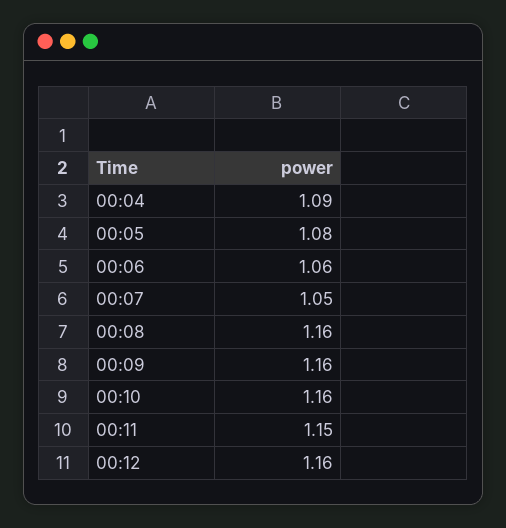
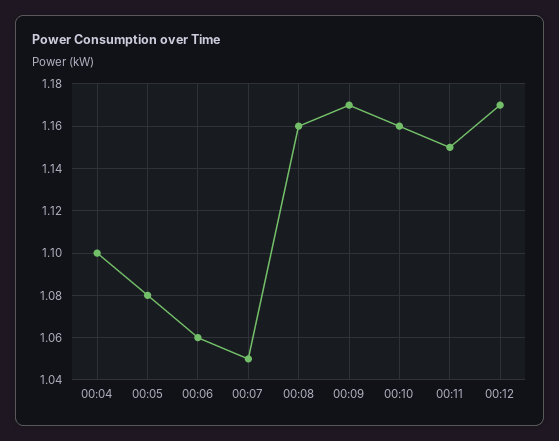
  {
-   "00:04": 1.09,
+   "00:04": 1.1,
    "00:05": 1.08,
    "00:06": 1.06,
    "00:07": 1.05,
    "00:08": 1.16,
-   "00:09": 1.16,
+   "00:09": 1.17,
    "00:10": 1.16,
    "00:11": 1.15,
-   "00:12": 1.16
+   "00:12": 1.17
  }

